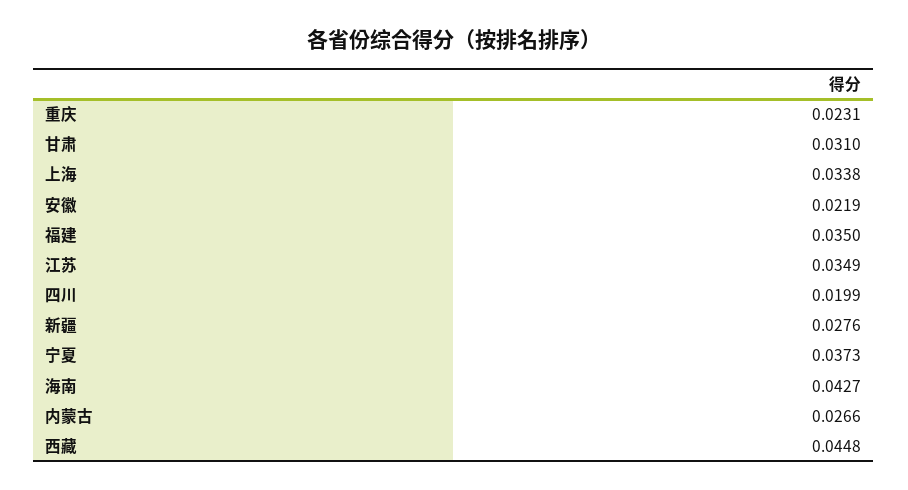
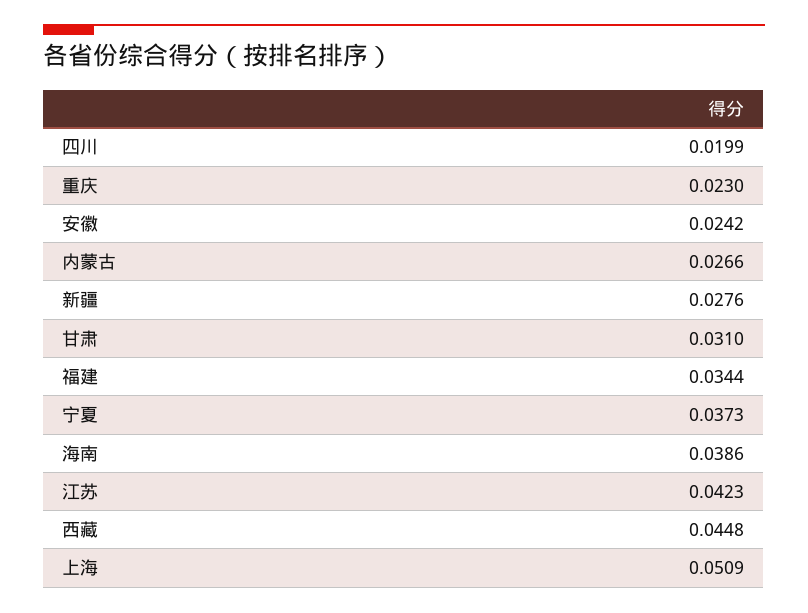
  {
-   "重庆": 0.0231,
+   "重庆": 0.023,
    "甘肃": 0.031,
-   "上海": 0.0338,
+   "上海": 0.0509,
-   "安徽": 0.0219,
+   "安徽": 0.0242,
-   "福建": 0.035,
+   "福建": 0.0344,
-   "江苏": 0.0349,
+   "江苏": 0.0423,
    "四川": 0.0199,
    "新疆": 0.0276,
    "宁夏": 0.0373,
-   "海南": 0.0427,
+   "海南": 0.0386,
    "内蒙古": 0.0266,
    "西藏": 0.0448
  }

